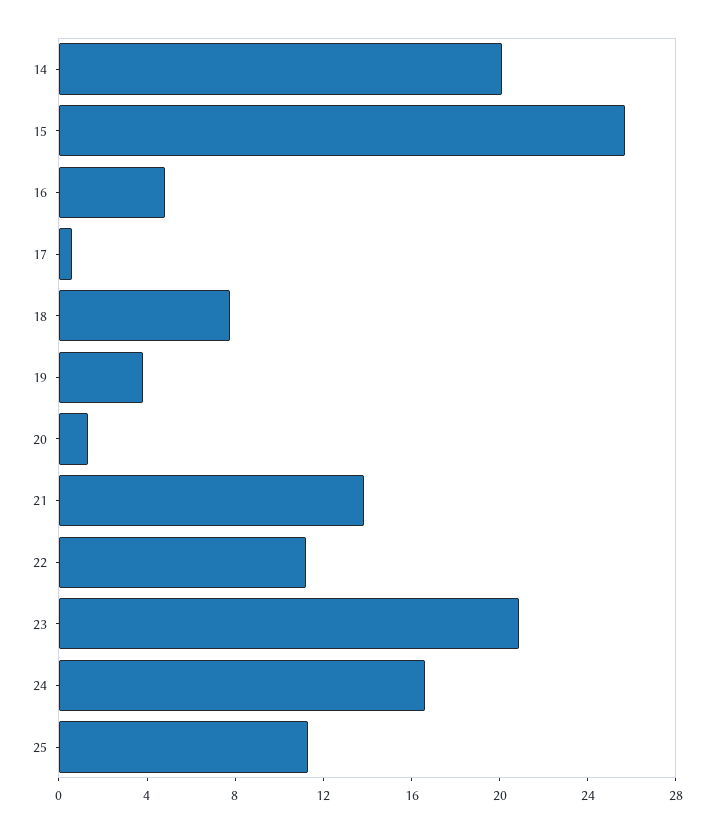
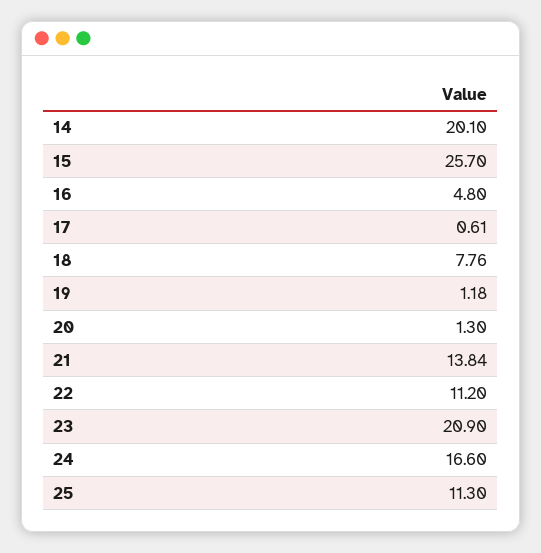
  {
    "14": 20.1,
    "15": 25.7,
    "16": 4.8,
    "17": 0.61,
    "18": 7.76,
-   "19": 4,
+   "19": 1.18,
    "20": 1.3,
    "21": 13.84,
    "22": 11.2,
    "23": 20.9,
    "24": 16.6,
    "25": 11.3
  }

